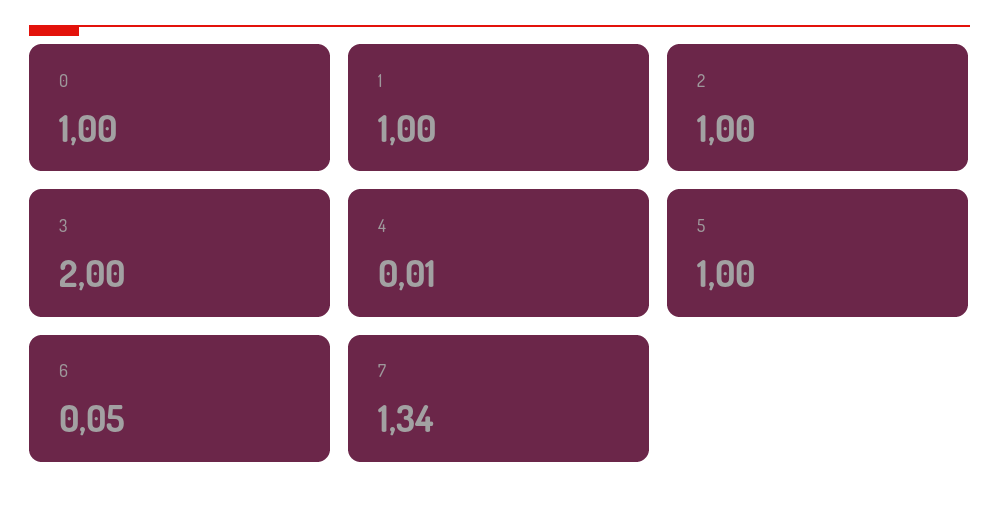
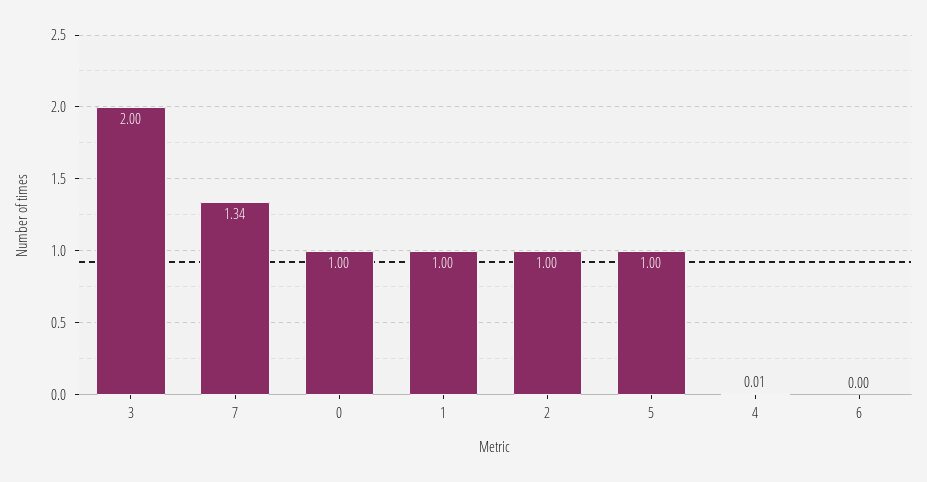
  {
    "0": 1,
    "1": 1,
    "2": 1,
    "3": 2,
    "4": 0.01,
    "5": 1,
-   "6": 0.05,
+   "6": 0,
    "7": 1.34
  }

